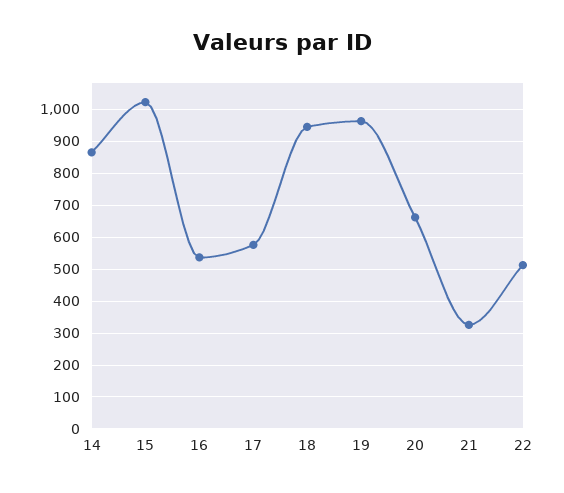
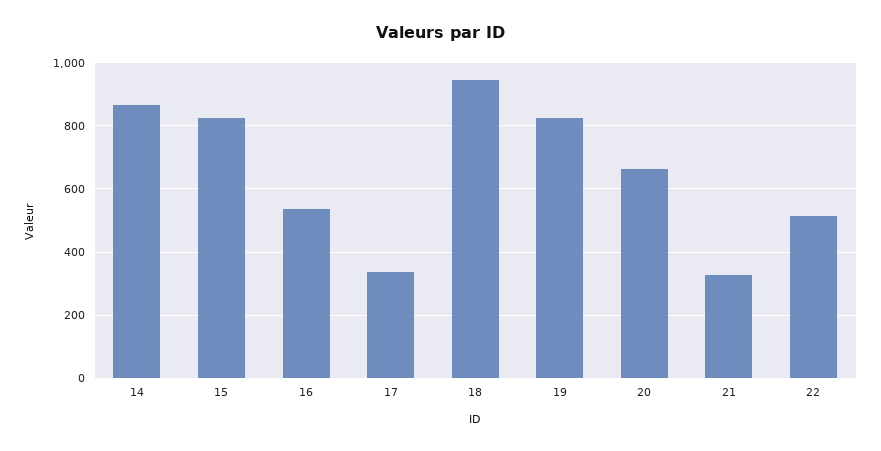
  {
    "14": 860,
-   "15": 1020,
+   "15": 820,
    "16": 540,
-   "17": 580,
+   "17": 340,
    "18": 940,
-   "19": 960,
+   "19": 820,
    "20": 660,
    "21": 320,
    "22": 520
  }

